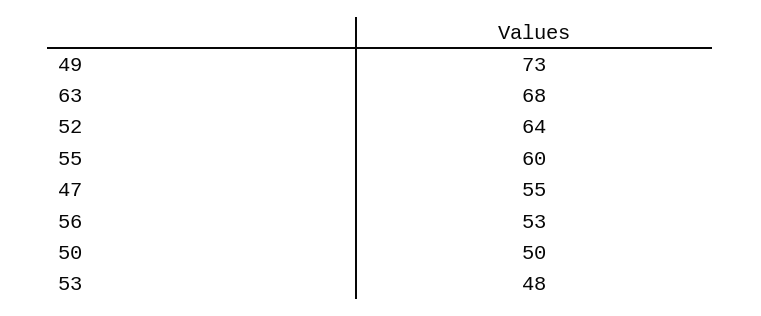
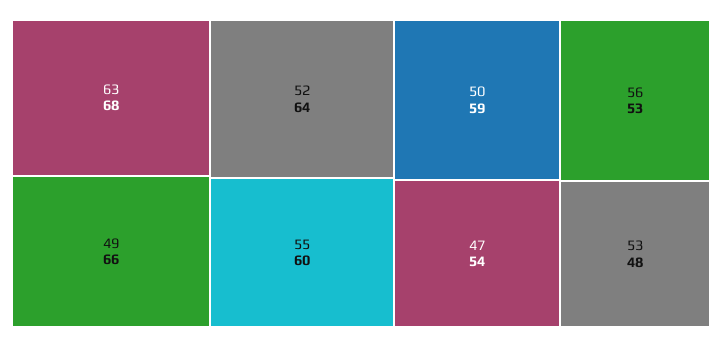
  {
-   "49": 73,
+   "49": 66,
    "63": 68,
    "52": 64,
    "55": 60,
-   "47": 55,
+   "47": 54,
    "56": 53,
-   "50": 50,
+   "50": 59,
    "53": 48
  }

